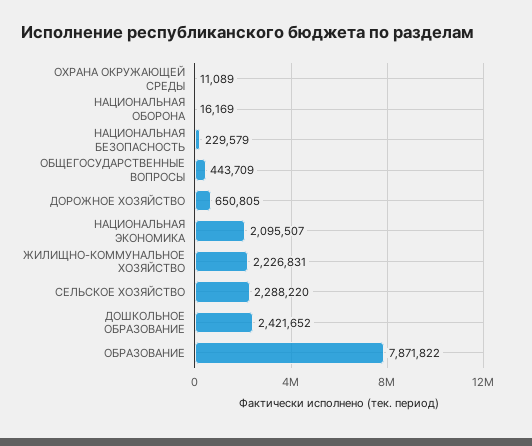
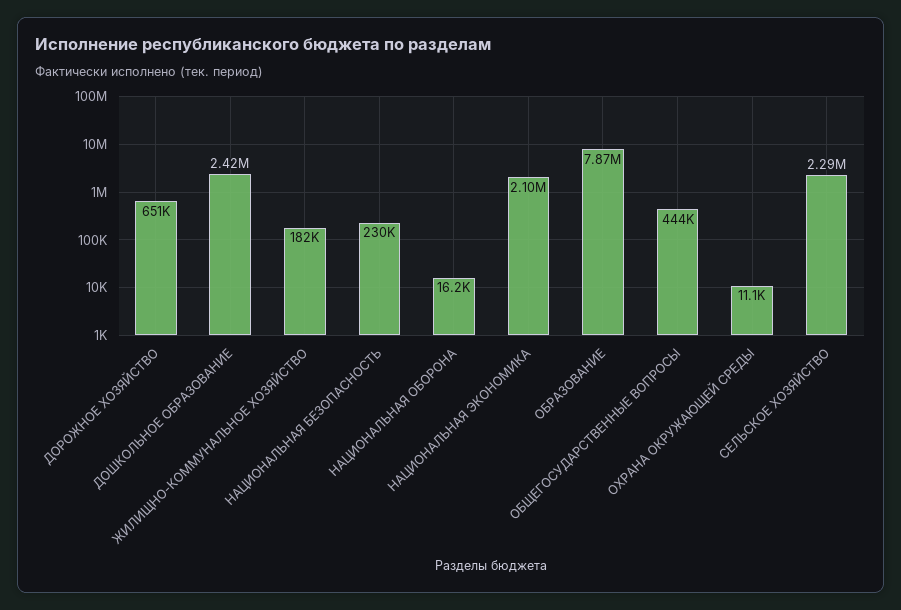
  {
    "ОХРАНА ОКРУЖАЮЩЕЙ СРЕДЫ": 11089,
    "НАЦИОНАЛЬНАЯ ОБОРОНА": 16169,
    "НАЦИОНАЛЬНАЯ БЕЗОПАСНОСТЬ": 229579,
    "ОБЩЕГОСУДАРСТВЕННЫЕ ВОПРОСЫ": 443709,
    "ДОРОЖНОЕ ХОЗЯЙСТВО": 650805,
    "НАЦИОНАЛЬНАЯ ЭКОНОМИКА": 2095507,
-   "ЖИЛИЩНО-КОММУНАЛЬНОЕ ХОЗЯЙСТВО": 2226831,
+   "ЖИЛИЩНО-КОММУНАЛЬНОЕ ХОЗЯЙСТВО": 182000,
    "СЕЛЬСКОЕ ХОЗЯЙСТВО": 2288220,
    "ДОШКОЛЬНОЕ ОБРАЗОВАНИЕ": 2421652,
    "ОБРАЗОВАНИЕ": 7871822
  }

